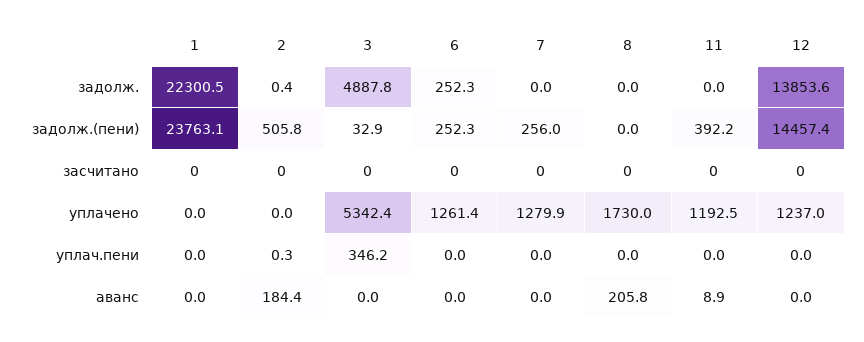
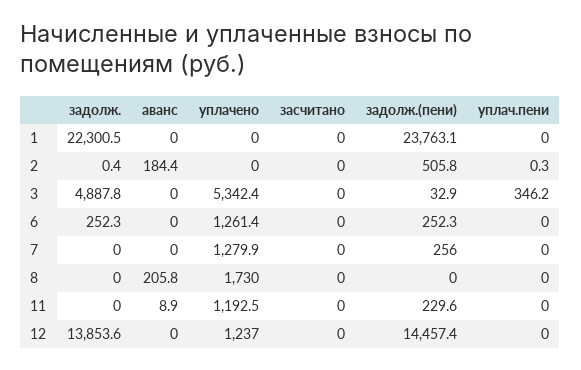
  {
    "1": {
      "задолж.": 22300.5,
      "задолж.(пени)": 23763.1,
      "засчитано": 0,
      "уплачено": 0,
      "уплач.пени": 0,
      "аванс": 0
    },
    "2": {
      "задолж.": 0.4,
      "задолж.(пени)": 505.8,
      "засчитано": 0,
      "уплачено": 0,
      "уплач.пени": 0.3,
      "аванс": 184.4
    },
    "3": {
      "задолж.": 4887.8,
      "задолж.(пени)": 32.9,
      "засчитано": 0,
      "уплачено": 5342.4,
      "уплач.пени": 346.2,
      "аванс": 0
    },
    "6": {
      "задолж.": 252.3,
      "задолж.(пени)": 252.3,
      "засчитано": 0,
      "уплачено": 1261.4,
      "уплач.пени": 0,
      "аванс": 0
    },
    "7": {
      "задолж.": 0,
      "задолж.(пени)": 256,
      "засчитано": 0,
      "уплачено": 1279.9,
      "уплач.пени": 0,
      "аванс": 0
    },
    "8": {
      "задолж.": 0,
      "задолж.(пени)": 0,
      "засчитано": 0,
      "уплачено": 1730,
      "уплач.пени": 0,
      "аванс": 205.8
    },
    "11": {
      "задолж.": 0,
-     "задолж.(пени)": 392.2,
+     "задолж.(пени)": 229.6,
      "засчитано": 0,
      "уплачено": 1192.5,
      "уплач.пени": 0,
      "аванс": 8.9
    },
    "12": {
      "задолж.": 13853.6,
      "задолж.(пени)": 14457.4,
      "засчитано": 0,
      "уплачено": 1237,
      "уплач.пени": 0,
      "аванс": 0
    }
  }

